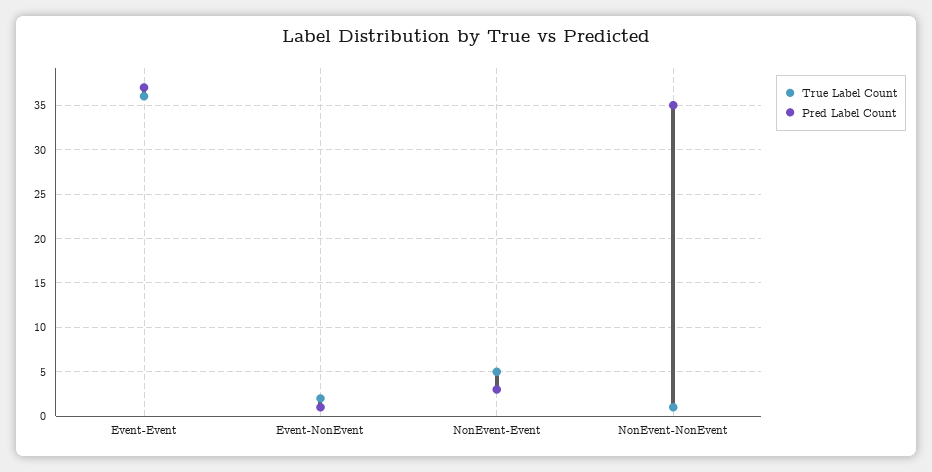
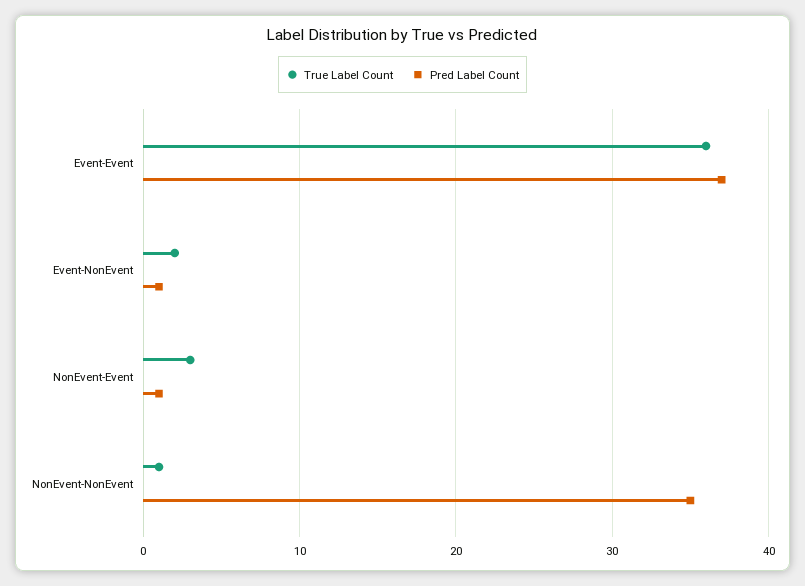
  {
    "True Label Count": {
      "Event-Event": 36,
      "Event-NonEvent": 2,
-     "NonEvent-Event": 5,
+     "NonEvent-Event": 3,
      "NonEvent-NonEvent": 1
    },
    "Pred Label Count": {
      "Event-Event": 37,
      "Event-NonEvent": 1,
-     "NonEvent-Event": 3,
+     "NonEvent-Event": 1,
      "NonEvent-NonEvent": 35
    }
  }

